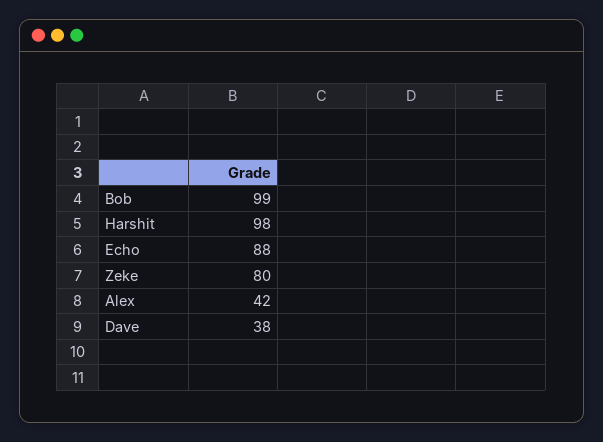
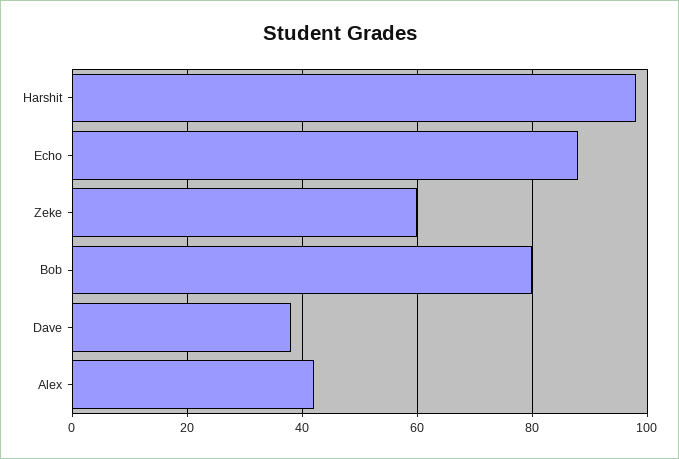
  {
-   "Bob": 99,
+   "Bob": 80,
    "Harshit": 98,
    "Echo": 88,
-   "Zeke": 80,
+   "Zeke": 60,
    "Alex": 42,
    "Dave": 38
  }

